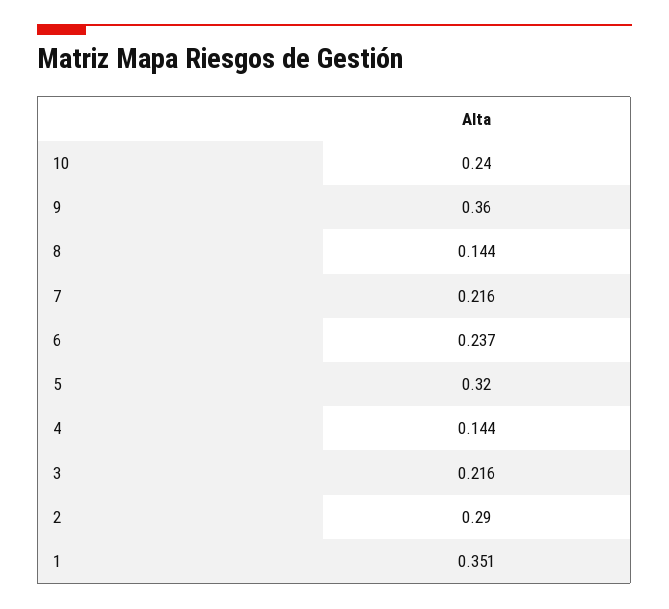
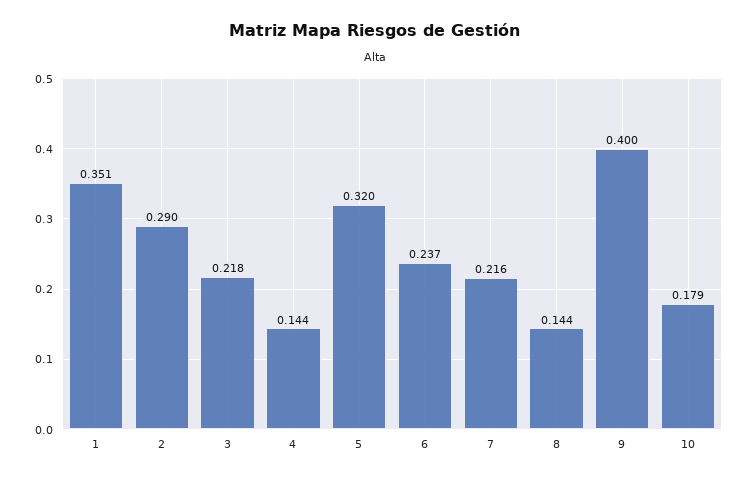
  {
-   "10": 0.24,
+   "10": 0.179,
-   "9": 0.36,
+   "9": 0.4,
    "8": 0.144,
    "7": 0.216,
    "6": 0.237,
    "5": 0.32,
    "4": 0.144,
-   "3": 0.216,
+   "3": 0.218,
    "2": 0.29,
    "1": 0.351
  }

